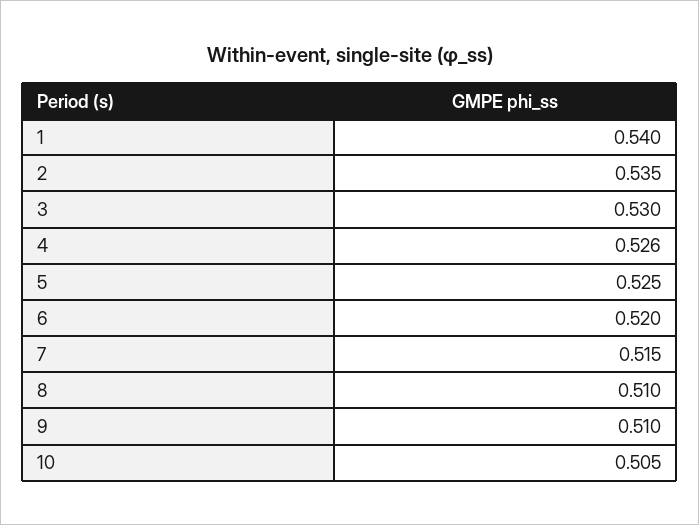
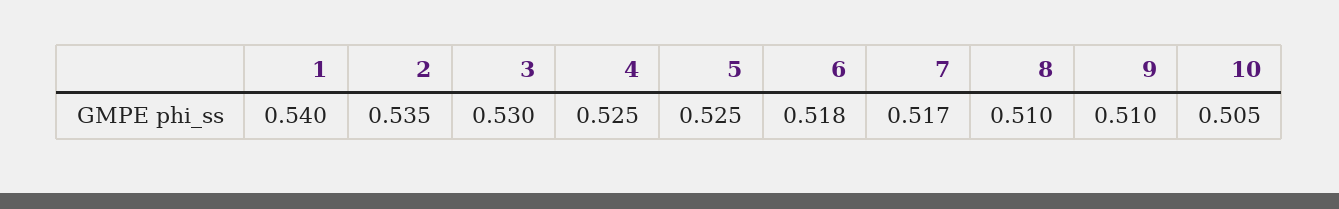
  {
    "1": 0.54,
    "2": 0.535,
    "3": 0.53,
-   "4": 0.526,
+   "4": 0.525,
    "5": 0.525,
-   "6": 0.52,
+   "6": 0.518,
-   "7": 0.515,
+   "7": 0.517,
    "8": 0.51,
    "9": 0.51,
    "10": 0.505
  }

